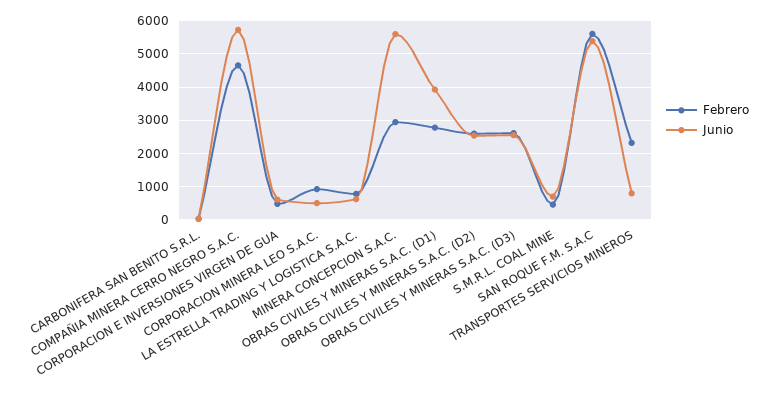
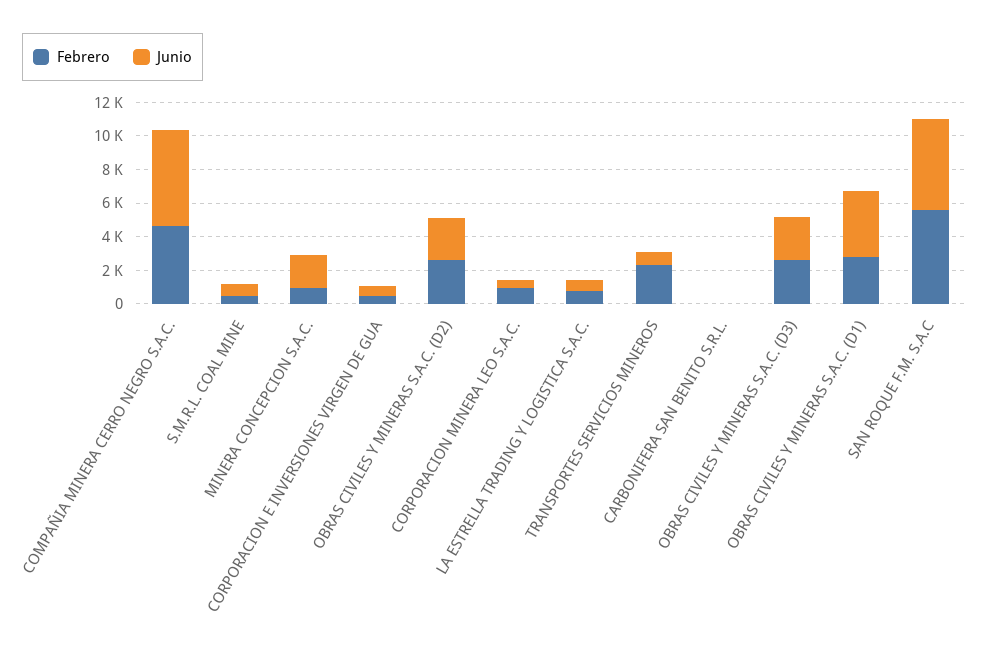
  {
    "Febrero": {
      "CARBONIFERA SAN BENITO S.R.L.": 0,
      "COMPAÑIA MINERA CERRO NEGRO S.A.C.": 4600,
      "CORPORACION E INVERSIONES VIRGEN DE GUA": 400,
      "CORPORACION MINERA LEO S.A.C.": 1000,
      "LA ESTRELLA TRADING Y LOGISTICA S.A.C.": 800,
-     "MINERA CONCEPCION S.A.C.": 3000,
+     "MINERA CONCEPCION S.A.C.": 1000,
      "OBRAS CIVILES Y MINERAS S.A.C. (D1)": 2800,
      "OBRAS CIVILES Y MINERAS S.A.C. (D2)": 2600,
      "OBRAS CIVILES Y MINERAS S.A.C. (D3)": 2600,
      "S.M.R.L. COAL MINE": 400,
      "SAN ROQUE F.M. S.A.C": 5600,
      "TRANSPORTES SERVICIOS MINEROS": 2400
    },
    "Junio": {
      "CARBONIFERA SAN BENITO S.R.L.": 0,
      "COMPAÑIA MINERA CERRO NEGRO S.A.C.": 5800,
      "CORPORACION E INVERSIONES VIRGEN DE GUA": 600,
      "CORPORACION MINERA LEO S.A.C.": 600,
      "LA ESTRELLA TRADING Y LOGISTICA S.A.C.": 600,
-     "MINERA CONCEPCION S.A.C.": 5600,
+     "MINERA CONCEPCION S.A.C.": 2000,
      "OBRAS CIVILES Y MINERAS S.A.C. (D1)": 4000,
      "OBRAS CIVILES Y MINERAS S.A.C. (D2)": 2600,
      "OBRAS CIVILES Y MINERAS S.A.C. (D3)": 2600,
      "S.M.R.L. COAL MINE": 600,
      "SAN ROQUE F.M. S.A.C": 5400,
      "TRANSPORTES SERVICIOS MINEROS": 800
    }
  }

